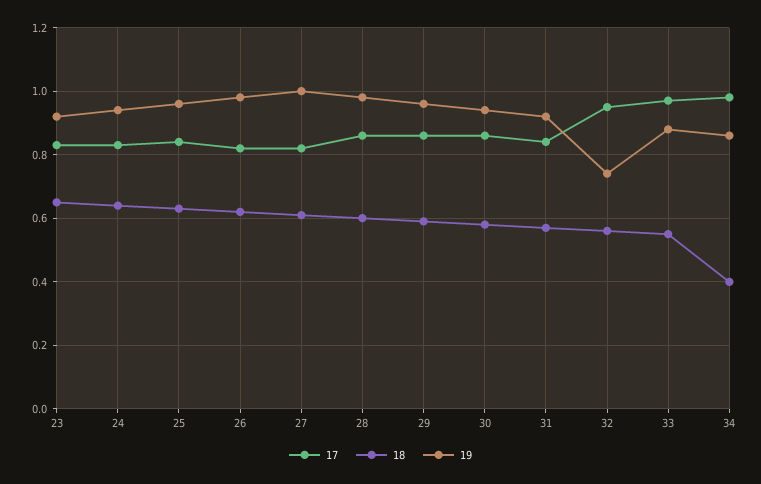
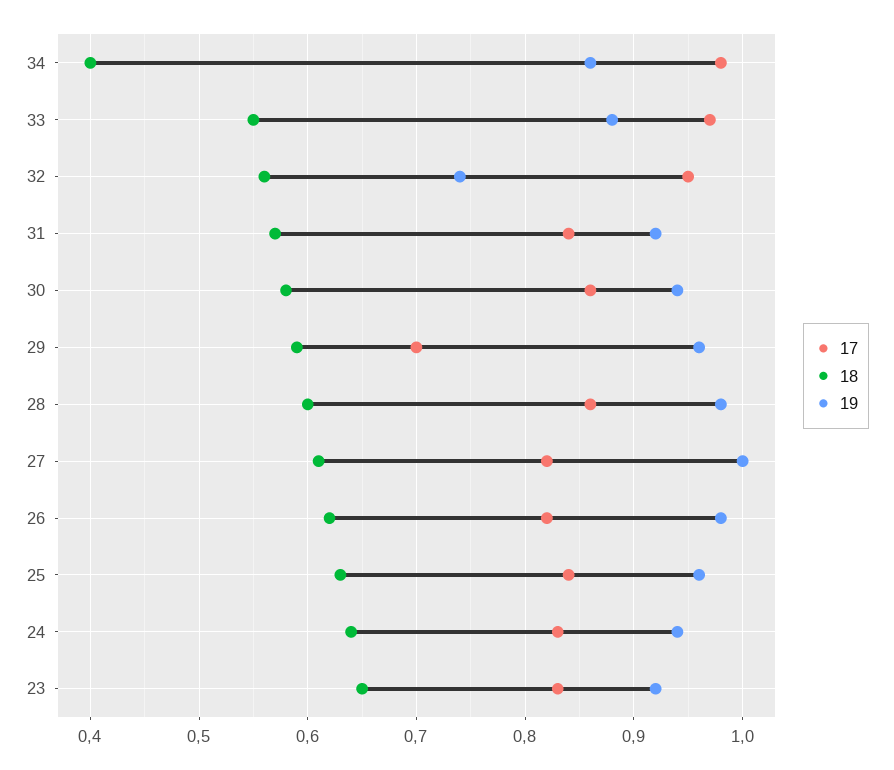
  {
    "17": {
      "23": 0.83,
      "24": 0.83,
      "25": 0.84,
      "26": 0.82,
      "27": 0.82,
      "28": 0.86,
-     "29": 0.85,
+     "29": 0.7,
      "30": 0.86,
      "31": 0.84,
      "32": 0.95,
      "33": 0.97,
      "34": 0.98
    },
    "18": {
      "23": 0.65,
      "24": 0.64,
      "25": 0.63,
      "26": 0.62,
      "27": 0.61,
      "28": 0.6,
      "29": 0.59,
      "30": 0.58,
      "31": 0.57,
      "32": 0.56,
      "33": 0.55,
      "34": 0.4
    },
    "19": {
      "23": 0.92,
      "24": 0.94,
      "25": 0.96,
      "26": 0.98,
      "27": 1,
      "28": 0.98,
      "29": 0.96,
      "30": 0.94,
      "31": 0.92,
      "32": 0.74,
      "33": 0.88,
      "34": 0.86
    }
  }

